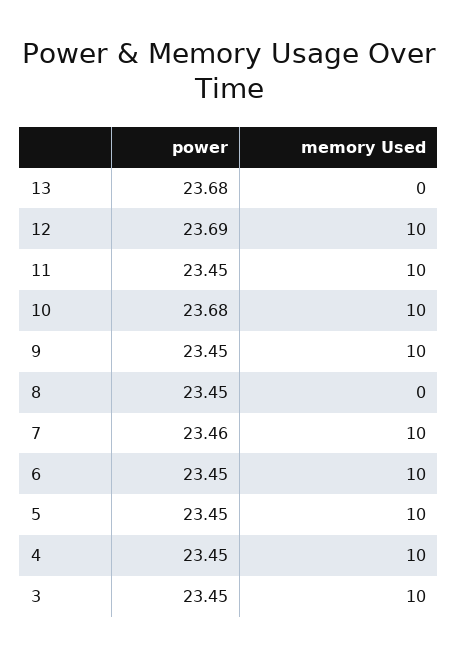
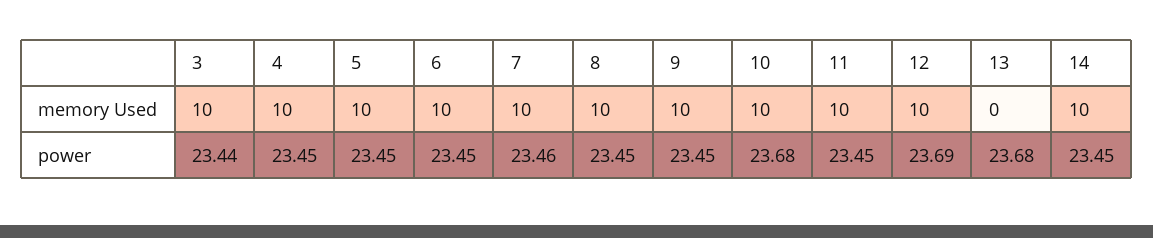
  {
    "power": {
      "13": 23.68,
      "12": 23.69,
      "11": 23.45,
      "10": 23.68,
      "9": 23.45,
      "8": 23.45,
      "7": 23.46,
      "6": 23.45,
      "5": 23.45,
      "4": 23.45,
-     "3": 23.45
+     "3": 23.44,
+     "14": 23.45
    },
    "memory Used": {
      "13": 0,
      "12": 10,
      "11": 10,
      "10": 10,
      "9": 10,
-     "8": 0,
+     "8": 10,
      "7": 10,
      "6": 10,
      "5": 10,
      "4": 10,
-     "3": 10
+     "3": 10,
+     "14": 10
    }
  }

